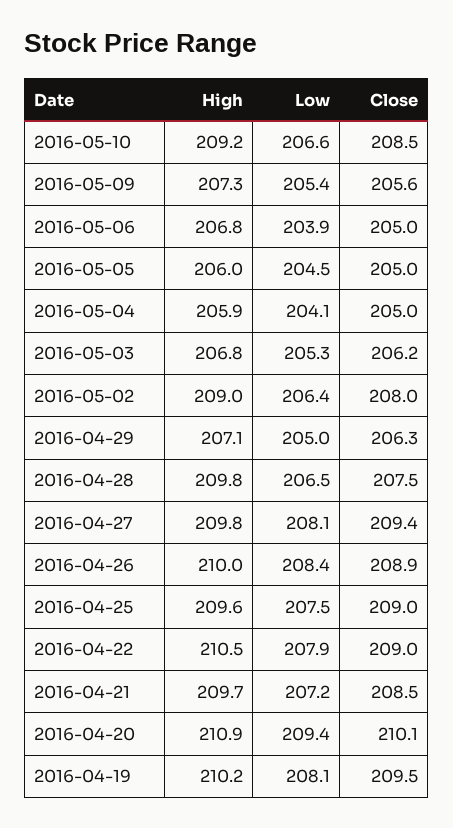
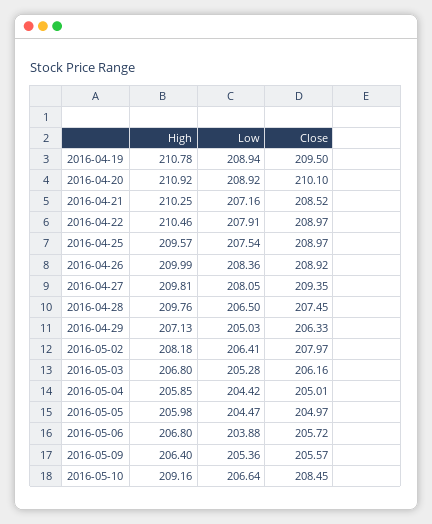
  {
    "High": {
      "2016-05-10": 209.16,
-     "2016-05-09": 207.3,
+     "2016-05-09": 206.4,
      "2016-05-06": 206.8,
      "2016-05-05": 205.98,
      "2016-05-04": 205.85,
      "2016-05-03": 206.8,
-     "2016-05-02": 209,
+     "2016-05-02": 208.18,
      "2016-04-29": 207.13,
      "2016-04-28": 209.76,
      "2016-04-27": 209.81,
      "2016-04-26": 209.99,
      "2016-04-25": 209.57,
      "2016-04-22": 210.46,
-     "2016-04-21": 209.7,
+     "2016-04-21": 210.25,
      "2016-04-20": 210.92,
-     "2016-04-19": 210.2
+     "2016-04-19": 210.78
    },
    "Low": {
      "2016-05-10": 206.64,
      "2016-05-09": 205.36,
      "2016-05-06": 203.88,
      "2016-05-05": 204.47,
-     "2016-05-04": 204.1,
+     "2016-05-04": 204.42,
      "2016-05-03": 205.28,
      "2016-05-02": 206.41,
      "2016-04-29": 205.03,
      "2016-04-28": 206.5,
      "2016-04-27": 208.05,
      "2016-04-26": 208.36,
      "2016-04-25": 207.54,
      "2016-04-22": 207.91,
      "2016-04-21": 207.16,
-     "2016-04-20": 209.4,
+     "2016-04-20": 208.92,
-     "2016-04-19": 208.1
+     "2016-04-19": 208.94
    },
    "Close": {
      "2016-05-10": 208.45,
      "2016-05-09": 205.57,
-     "2016-05-06": 205,
+     "2016-05-06": 205.72,
      "2016-05-05": 204.97,
      "2016-05-04": 205.01,
      "2016-05-03": 206.16,
      "2016-05-02": 207.97,
      "2016-04-29": 206.33,
      "2016-04-28": 207.45,
      "2016-04-27": 209.35,
      "2016-04-26": 208.92,
      "2016-04-25": 208.97,
      "2016-04-22": 208.97,
      "2016-04-21": 208.52,
      "2016-04-20": 210.1,
      "2016-04-19": 209.5
    }
  }

